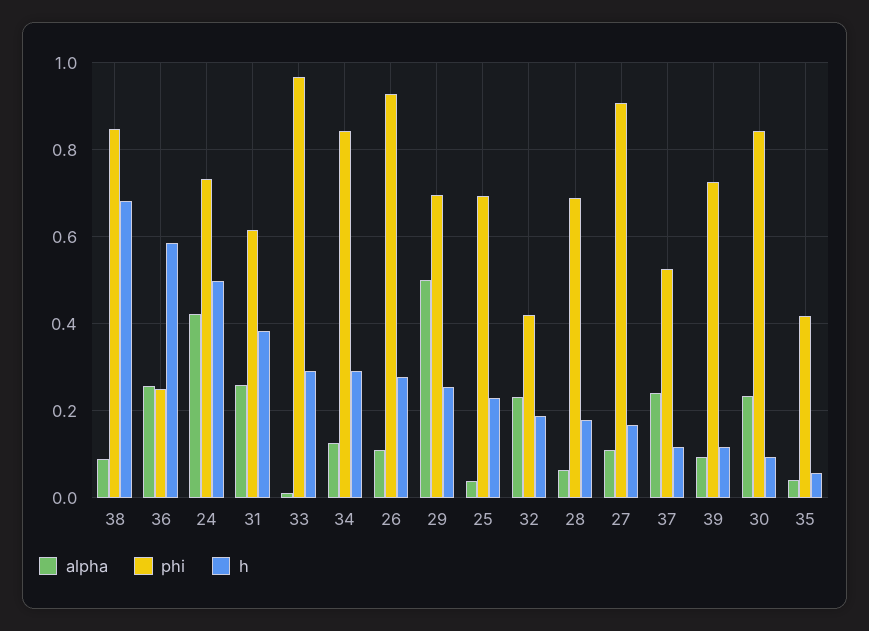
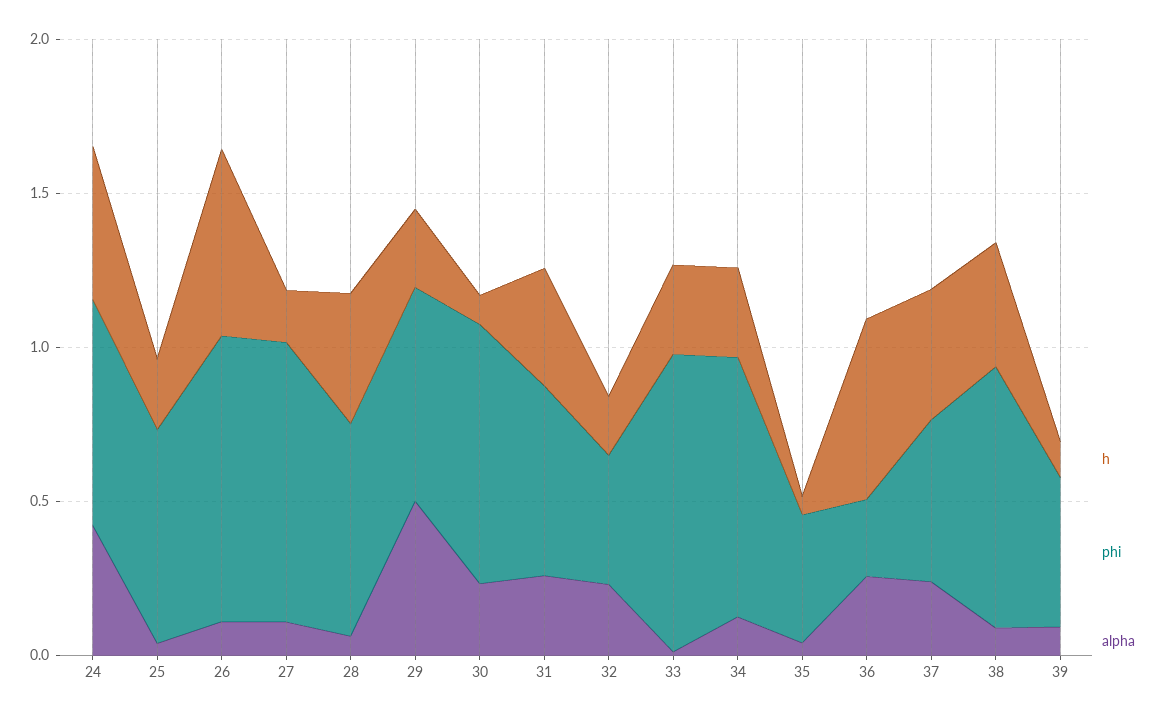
  {
    "alpha": {
      "38": 0.08,
      "36": 0.26,
      "24": 0.42,
      "31": 0.26,
      "33": 0.02,
      "34": 0.12,
      "26": 0.12,
      "29": 0.5,
      "25": 0.04,
      "32": 0.24,
      "28": 0.06,
      "27": 0.1,
      "37": 0.24,
      "39": 0.1,
      "30": 0.24,
      "35": 0.04
    },
    "phi": {
      "38": 0.84,
      "36": 0.24,
      "24": 0.74,
      "31": 0.62,
      "33": 0.96,
      "34": 0.84,
      "26": 0.92,
      "29": 0.7,
      "25": 0.7,
      "32": 0.42,
      "28": 0.68,
      "27": 0.9,
      "37": 0.52,
-     "39": 0.72,
+     "39": 0.5,
      "30": 0.84,
      "35": 0.42
    },
    "h": {
-     "38": 0.68,
+     "38": 0.4,
      "36": 0.58,
      "24": 0.5,
      "31": 0.38,
      "33": 0.3,
      "34": 0.3,
-     "26": 0.28,
+     "26": 0.6,
      "29": 0.26,
      "25": 0.22,
      "32": 0.18,
-     "28": 0.18,
+     "28": 0.4,
      "27": 0.16,
-     "37": 0.12,
+     "37": 0.4,
      "39": 0.12,
      "30": 0.1,
      "35": 0.06
    }
  }

